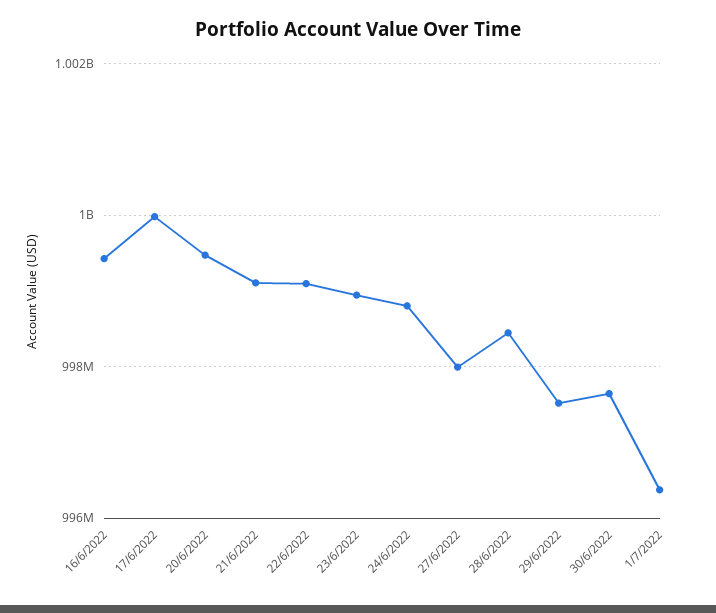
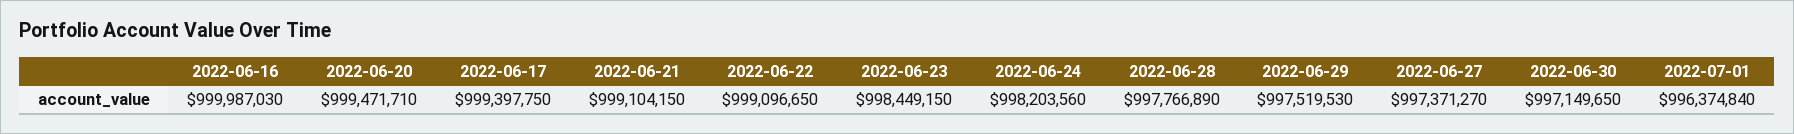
  {
-   "16/6/2022": 999400000,
+   "16/6/2022": 999987030,
-   "17/6/2022": 1000000000,
+   "17/6/2022": 999397750,
    "20/6/2022": 999471710,
    "21/6/2022": 999104150,
    "22/6/2022": 999096650,
-   "23/6/2022": 999000000,
+   "23/6/2022": 998449150,
-   "24/6/2022": 998800000,
+   "24/6/2022": 998203560,
-   "27/6/2022": 998000000,
+   "27/6/2022": 997371270,
-   "28/6/2022": 998400000,
+   "28/6/2022": 997766890,
    "29/6/2022": 997519530,
-   "30/6/2022": 997600000,
+   "30/6/2022": 997149650,
    "1/7/2022": 996374840
  }

